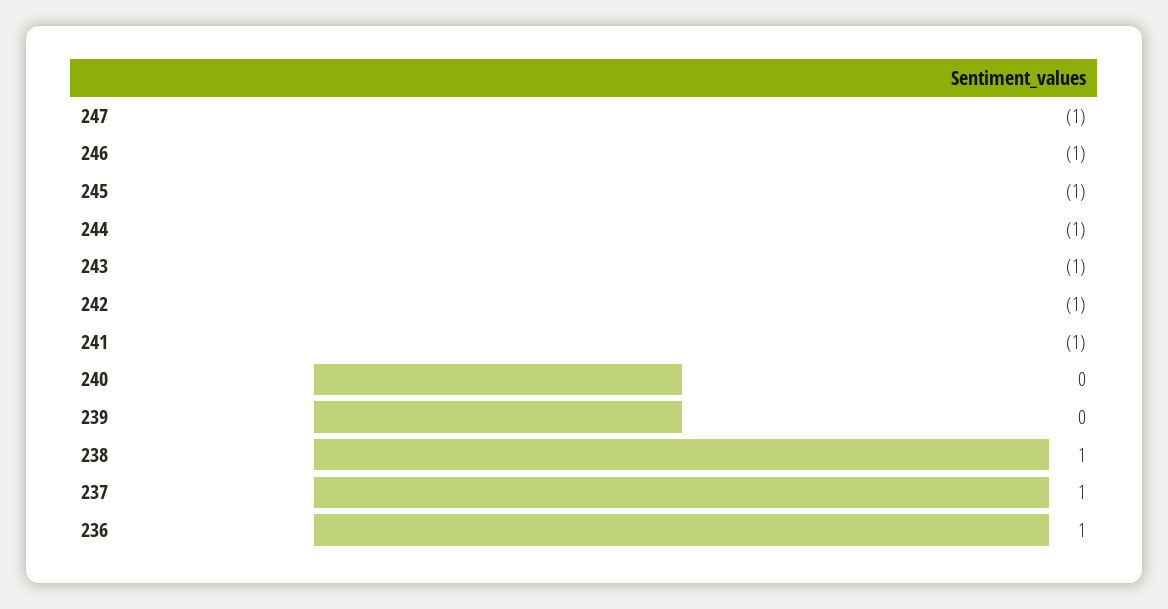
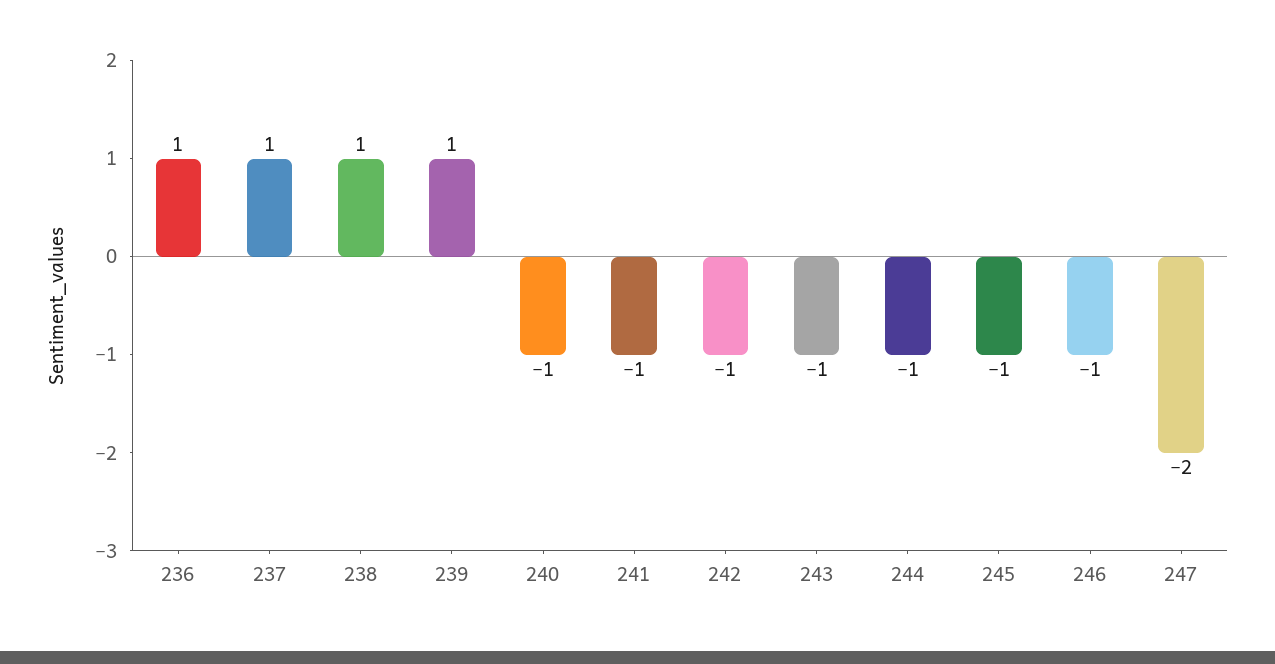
  {
-   "247": -1,
+   "247": -2,
    "246": -1,
    "245": -1,
    "244": -1,
    "243": -1,
    "242": -1,
    "241": -1,
-   "240": 0,
+   "240": -1,
-   "239": 0,
+   "239": 1,
    "238": 1,
    "237": 1,
    "236": 1
  }

